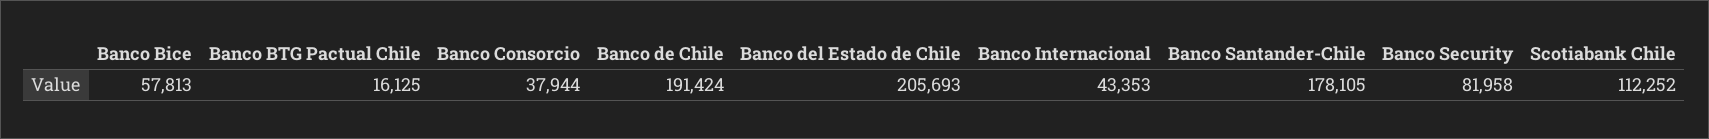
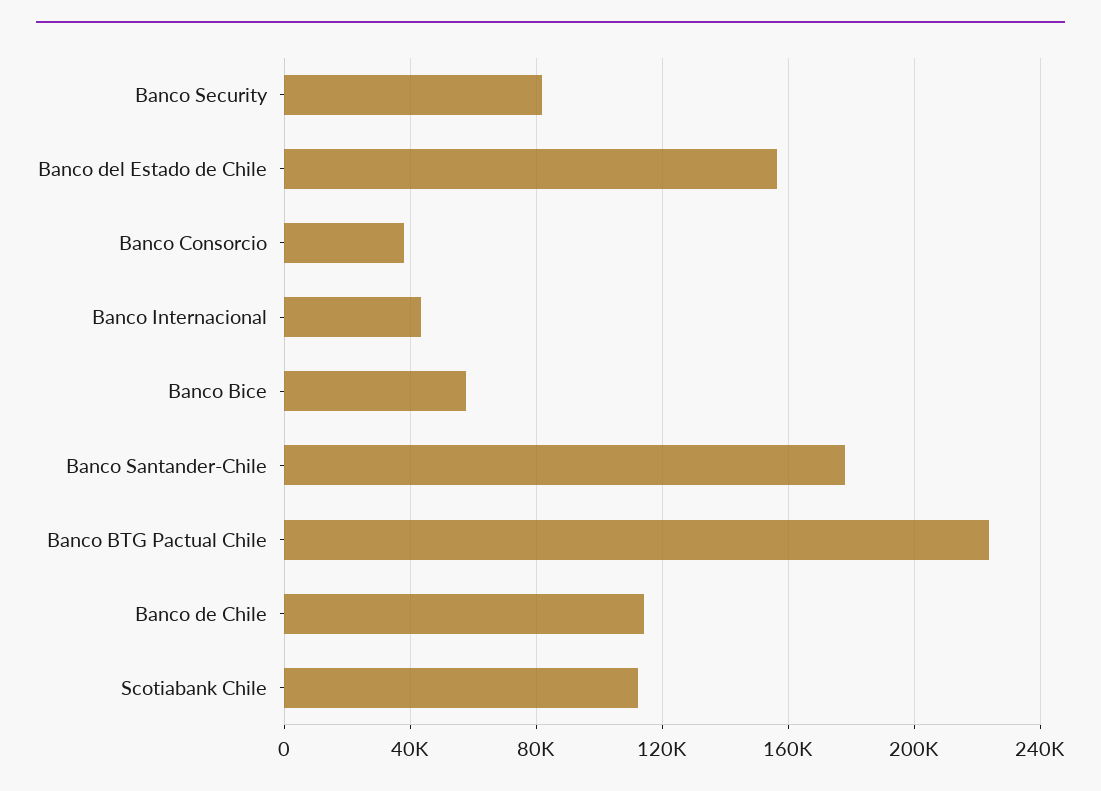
  {
    "Banco Bice": 57813,
-   "Banco BTG Pactual Chile": 16125,
+   "Banco BTG Pactual Chile": 225000,
    "Banco Consorcio": 37944,
-   "Banco de Chile": 191424,
+   "Banco de Chile": 115000,
-   "Banco del Estado de Chile": 205693,
+   "Banco del Estado de Chile": 155000,
    "Banco Internacional": 43353,
    "Banco Santander-Chile": 178105,
    "Banco Security": 81958,
    "Scotiabank Chile": 112252
  }

